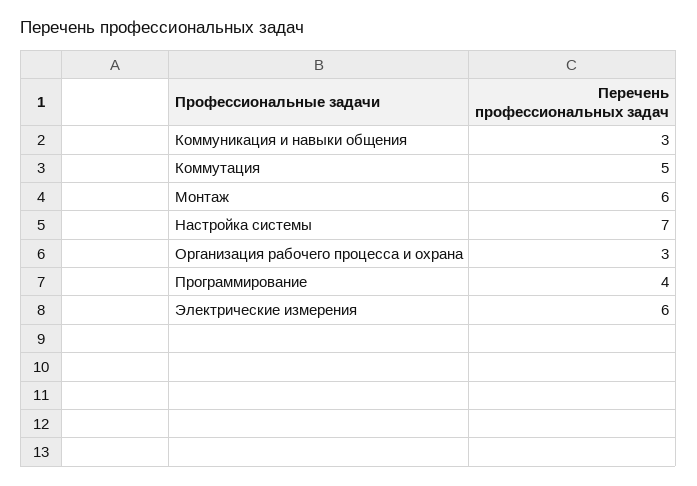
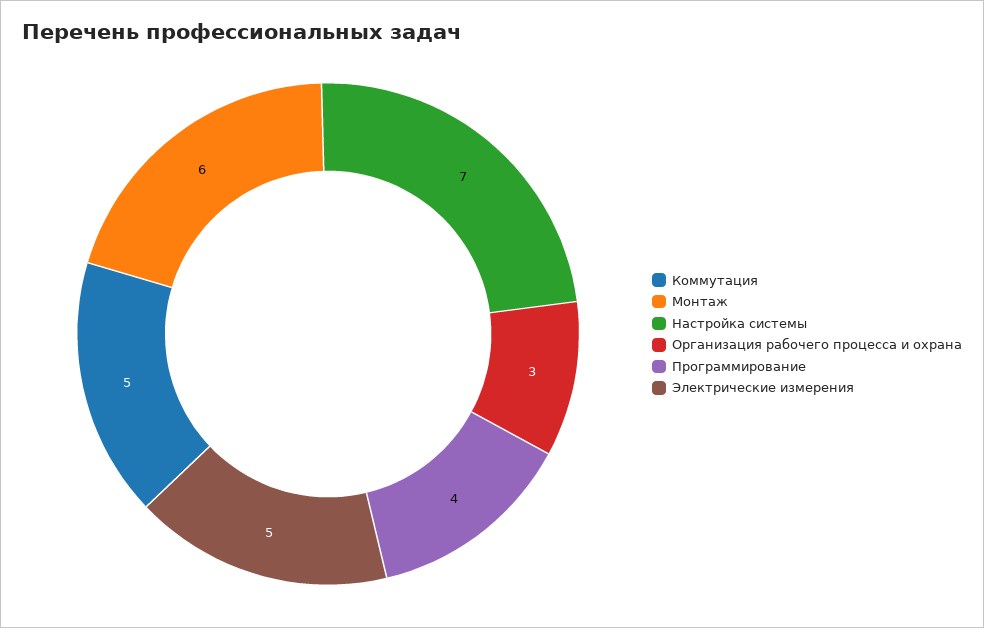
  {
-   "Коммуникация и навыки общения": 3,
    "Коммутация": 5,
    "Монтаж": 6,
    "Настройка системы": 7,
    "Организация рабочего процесса и охрана": 3,
    "Программирование": 4,
-   "Электрические измерения": 6
+   "Электрические измерения": 5
  }

